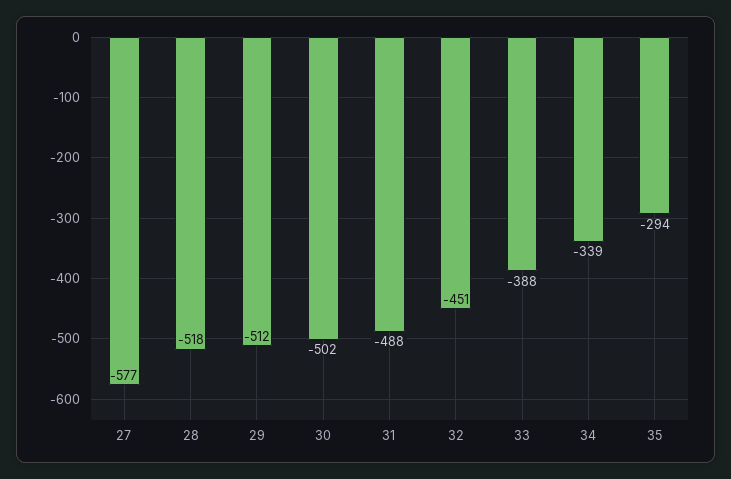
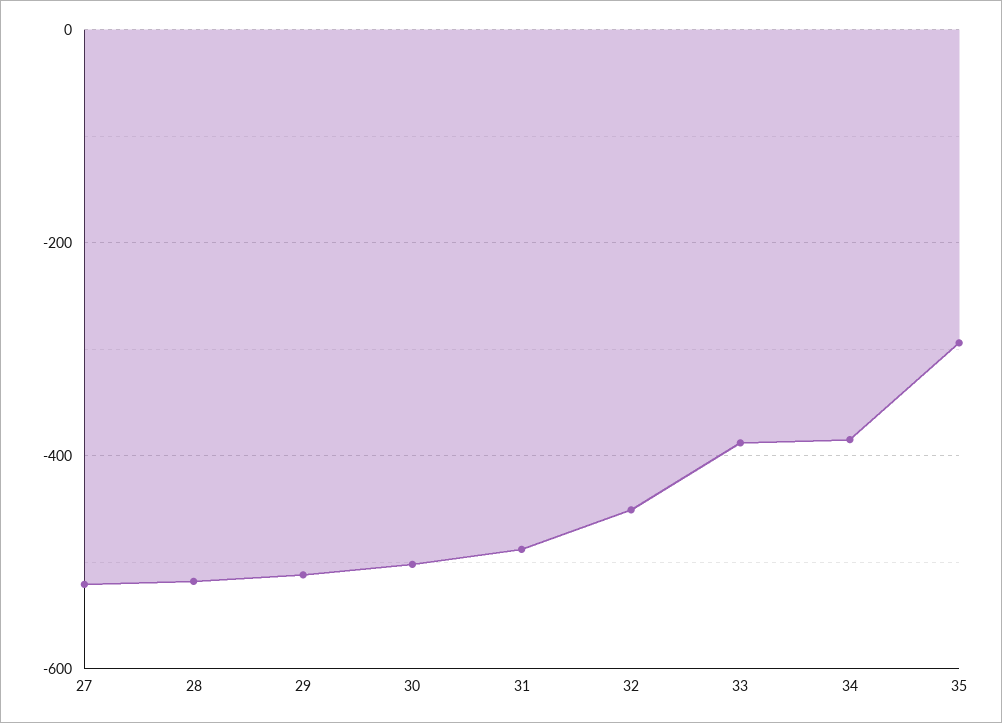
  {
-   "27": -577,
+   "27": -520,
    "28": -518,
    "29": -512,
    "30": -502,
    "31": -488,
    "32": -451,
    "33": -388,
-   "34": -339,
+   "34": -380,
    "35": -294
  }

